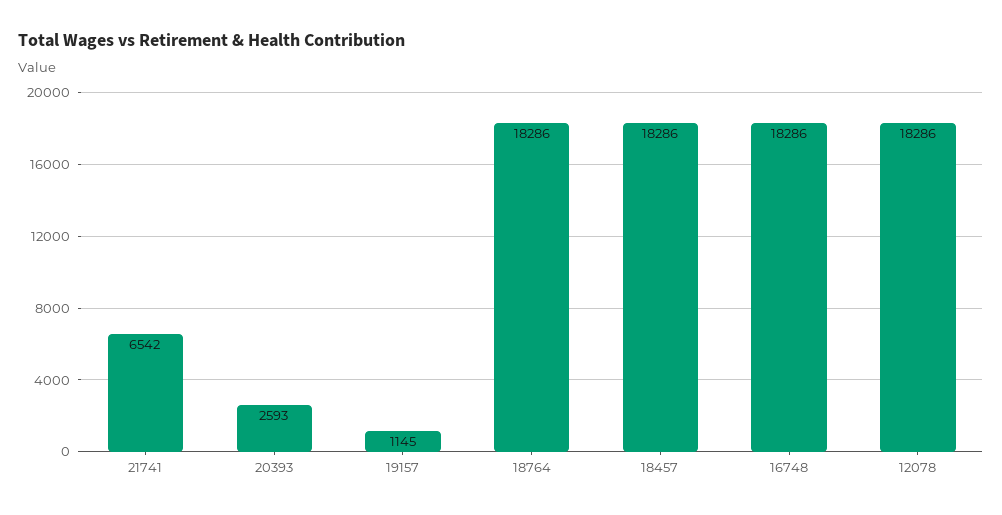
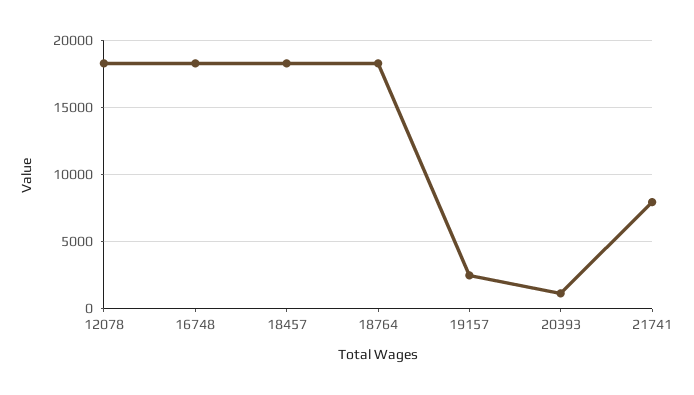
  {
-   "21741": 6542,
+   "21741": 8000,
-   "20393": 2593,
+   "20393": 1000,
-   "19157": 1145,
+   "19157": 2500,
    "18764": 18286,
    "18457": 18286,
    "16748": 18286,
    "12078": 18286
  }

